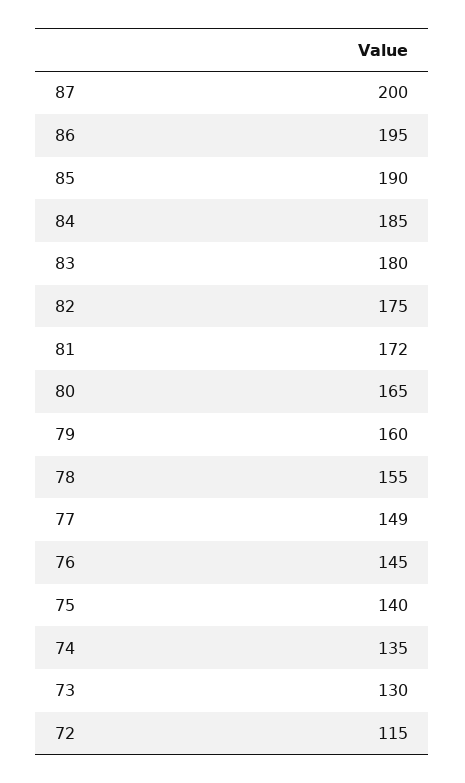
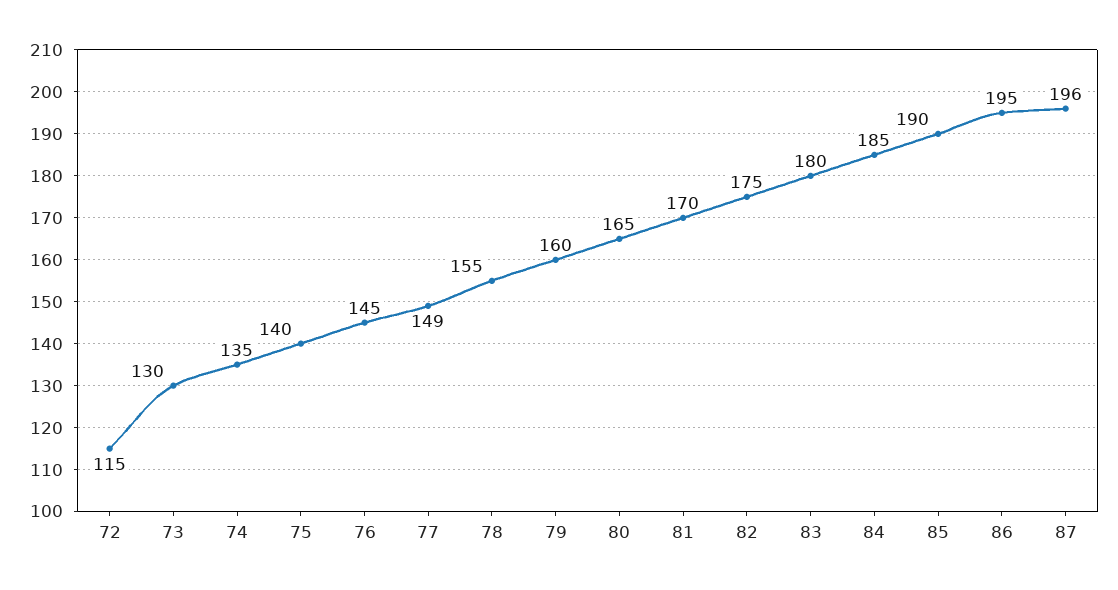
  {
-   "87": 200,
+   "87": 196,
    "86": 195,
    "85": 190,
    "84": 185,
    "83": 180,
    "82": 175,
-   "81": 172,
+   "81": 170,
    "80": 165,
    "79": 160,
    "78": 155,
    "77": 149,
    "76": 145,
    "75": 140,
    "74": 135,
    "73": 130,
    "72": 115
  }

